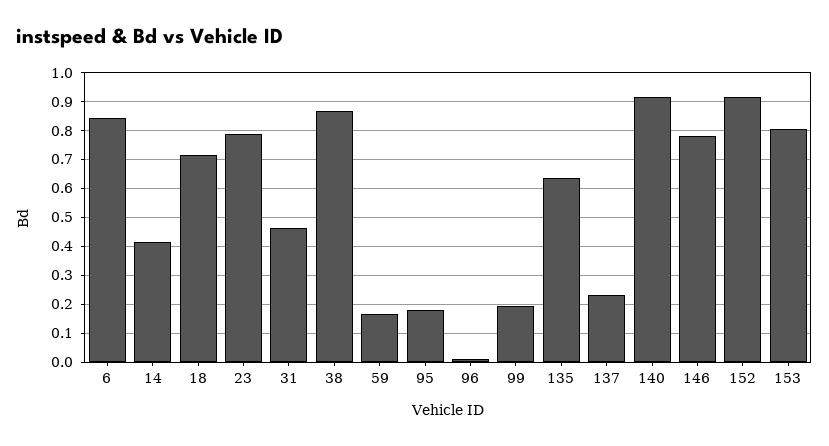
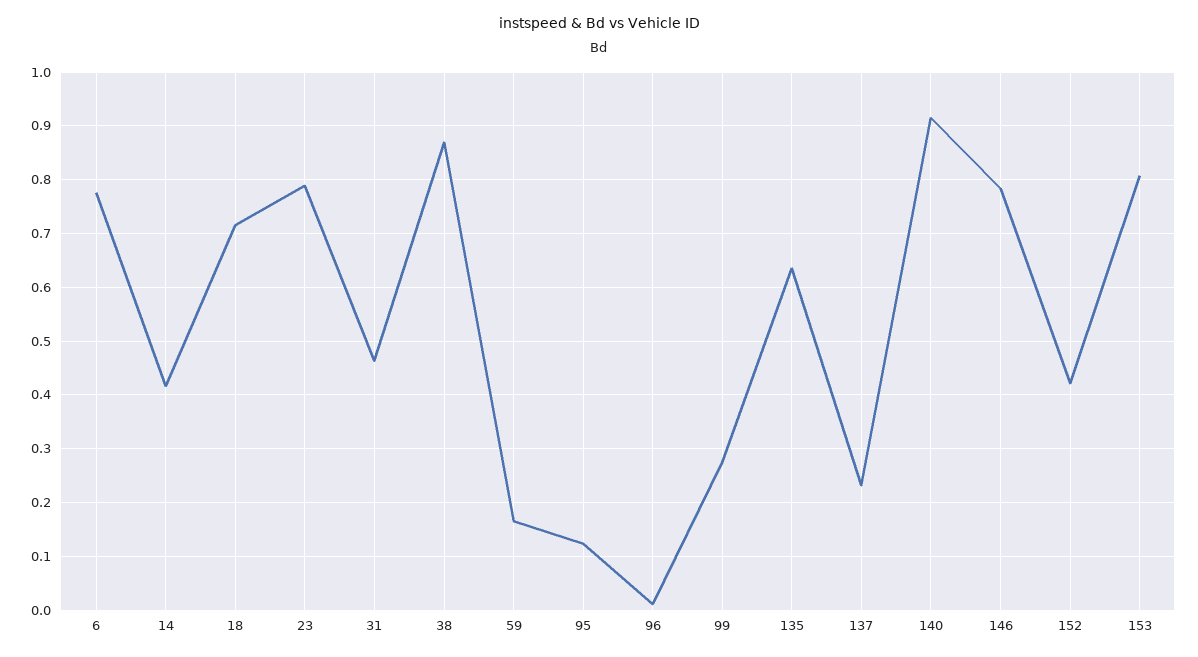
  {
-   "6": 0.85,
+   "6": 0.78,
    "14": 0.42,
    "18": 0.72,
    "23": 0.78,
    "31": 0.46,
    "38": 0.86,
    "59": 0.16,
-   "95": 0.175,
+   "95": 0.12,
    "96": 0.02,
-   "99": 0.2,
+   "99": 0.28,
    "135": 0.64,
    "137": 0.24,
    "140": 0.92,
    "146": 0.78,
-   "152": 0.925,
+   "152": 0.42,
    "153": 0.8
  }

